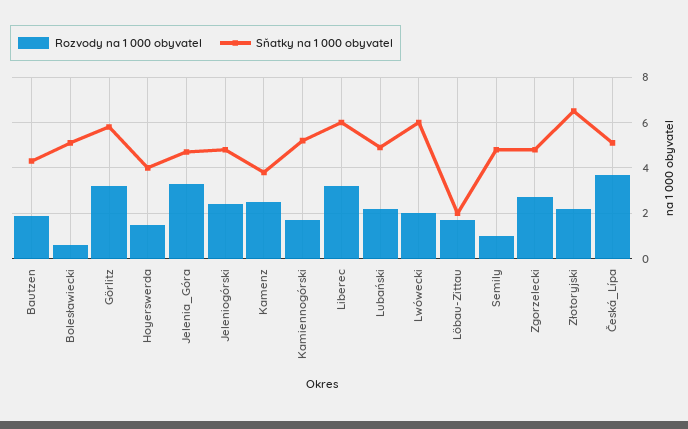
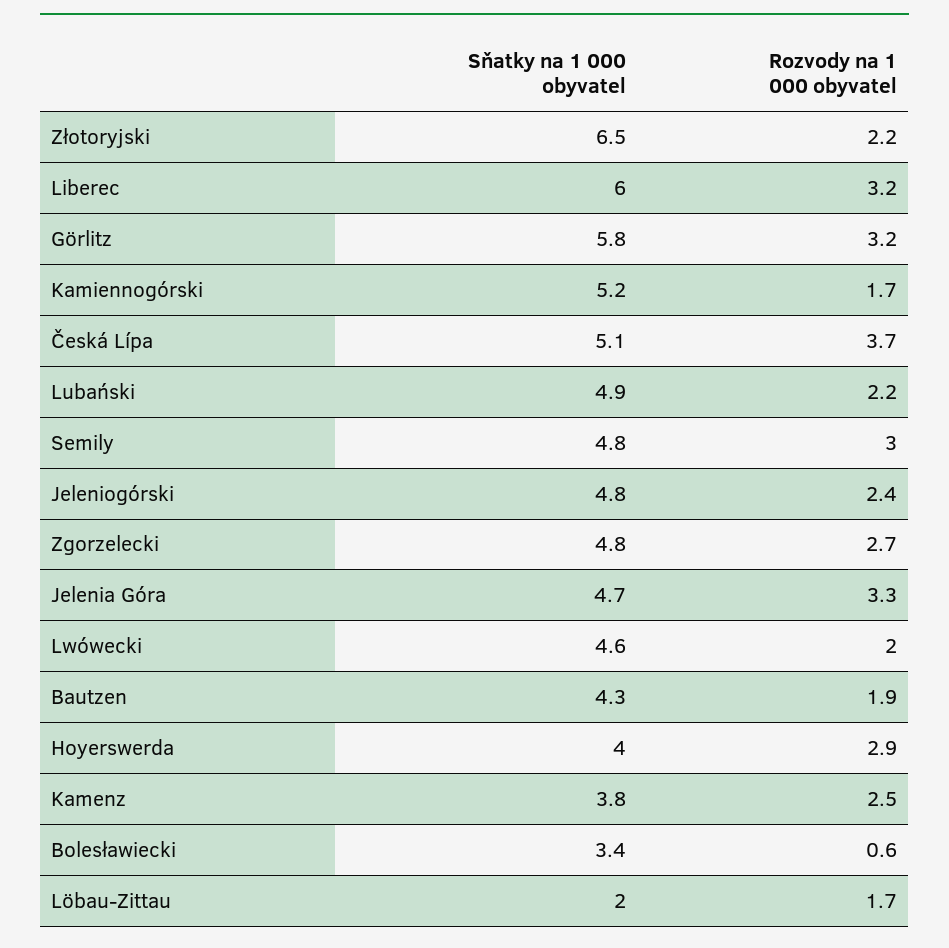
  {
    "Rozvody na 1 000 obyvatel": {
      "Bautzen": 1.9,
      "Bolesławiecki": 0.6,
      "Görlitz": 3.2,
-     "Hoyerswerda": 1.5,
+     "Hoyerswerda": 2.9,
      "Jelenia_Góra": 3.3,
      "Jeleniogórski": 2.4,
      "Kamenz": 2.5,
      "Kamiennogórski": 1.7,
      "Liberec": 3.2,
      "Lubański": 2.2,
      "Lwówecki": 2,
      "Löbau-Zittau": 1.7,
-     "Semily": 1,
+     "Semily": 3,
      "Zgorzelecki": 2.7,
      "Złotoryjski": 2.2,
      "Česká_Lípa": 3.7
    },
    "Sňatky na 1 000 obyvatel": {
      "Bautzen": 4.3,
-     "Bolesławiecki": 5,
+     "Bolesławiecki": 3.4,
      "Görlitz": 5.8,
      "Hoyerswerda": 4,
      "Jelenia_Góra": 4.7,
      "Jeleniogórski": 4.8,
      "Kamenz": 3.8,
      "Kamiennogórski": 5.2,
      "Liberec": 6,
      "Lubański": 4.9,
-     "Lwówecki": 6,
+     "Lwówecki": 4.6,
      "Löbau-Zittau": 2,
      "Semily": 4.8,
      "Zgorzelecki": 4.8,
      "Złotoryjski": 6.5,
      "Česká_Lípa": 5.1
    }
  }

